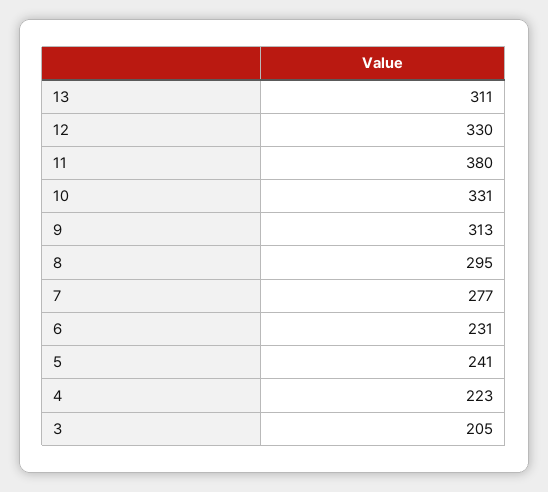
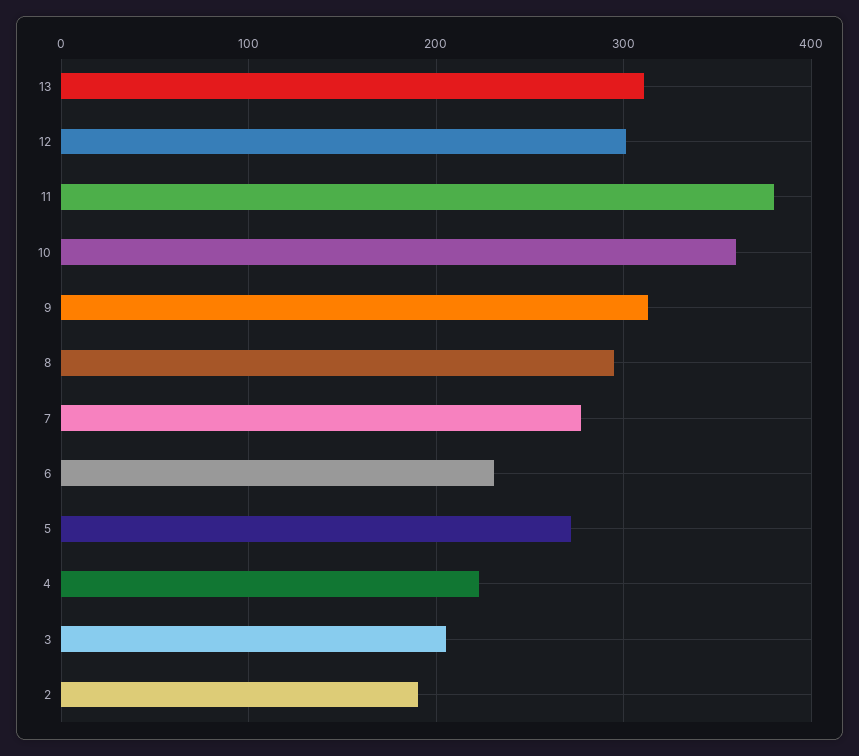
  {
    "13": 311,
-   "12": 330,
+   "12": 300,
    "11": 380,
-   "10": 331,
+   "10": 360,
    "9": 313,
    "8": 295,
    "7": 277,
    "6": 231,
-   "5": 241,
+   "5": 270,
    "4": 223,
-   "3": 205
+   "3": 205,
+   "2": 190
  }

